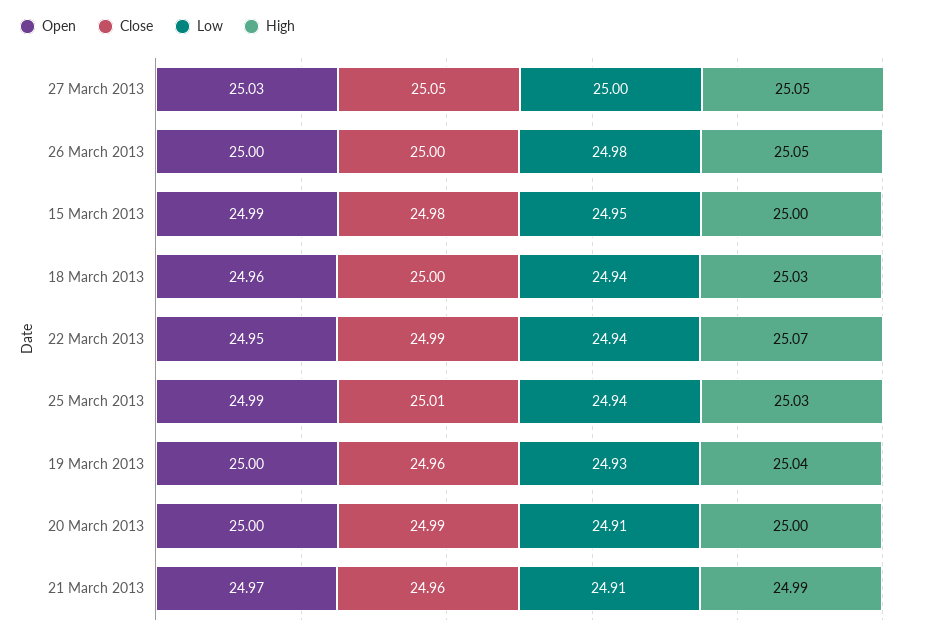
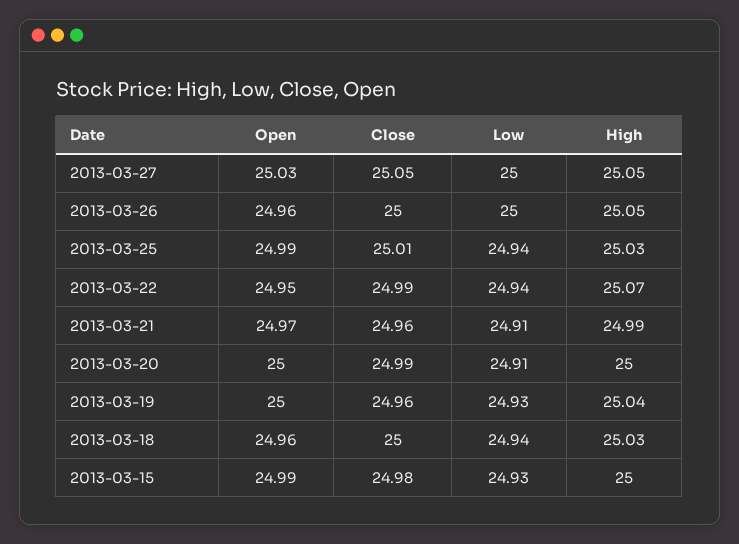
  {
    "Open": {
      "27 March 2013": 25.03,
-     "26 March 2013": 25,
+     "26 March 2013": 24.96,
      "15 March 2013": 24.99,
      "18 March 2013": 24.96,
      "22 March 2013": 24.95,
      "25 March 2013": 24.99,
      "19 March 2013": 25,
      "20 March 2013": 25,
      "21 March 2013": 24.97
    },
    "Close": {
      "27 March 2013": 25.05,
      "26 March 2013": 25,
      "15 March 2013": 24.98,
      "18 March 2013": 25,
      "22 March 2013": 24.99,
      "25 March 2013": 25.01,
      "19 March 2013": 24.96,
      "20 March 2013": 24.99,
      "21 March 2013": 24.96
    },
    "Low": {
      "27 March 2013": 25,
-     "26 March 2013": 24.98,
+     "26 March 2013": 25,
-     "15 March 2013": 24.95,
+     "15 March 2013": 24.93,
      "18 March 2013": 24.94,
      "22 March 2013": 24.94,
      "25 March 2013": 24.94,
      "19 March 2013": 24.93,
      "20 March 2013": 24.91,
      "21 March 2013": 24.91
    },
    "High": {
      "27 March 2013": 25.05,
      "26 March 2013": 25.05,
      "15 March 2013": 25,
      "18 March 2013": 25.03,
      "22 March 2013": 25.07,
      "25 March 2013": 25.03,
      "19 March 2013": 25.04,
      "20 March 2013": 25,
      "21 March 2013": 24.99
    }
  }

